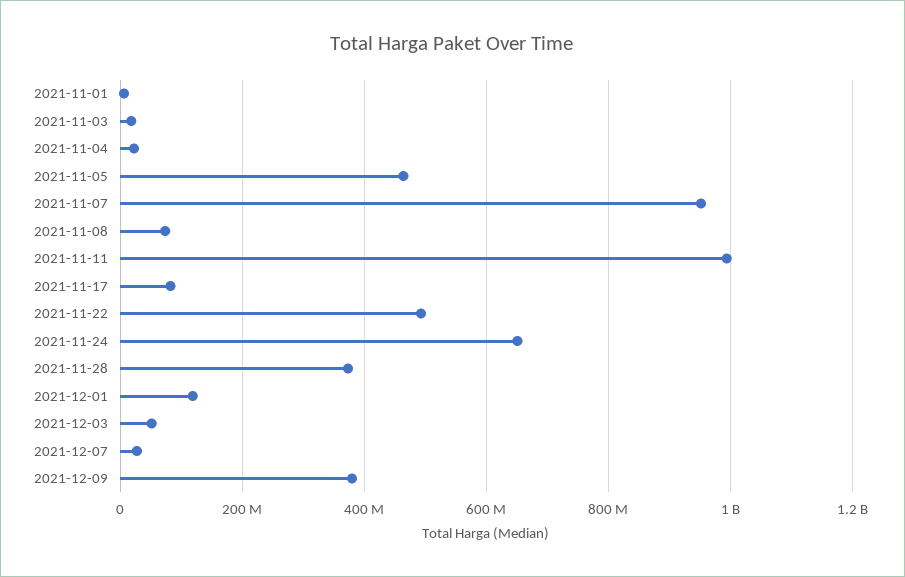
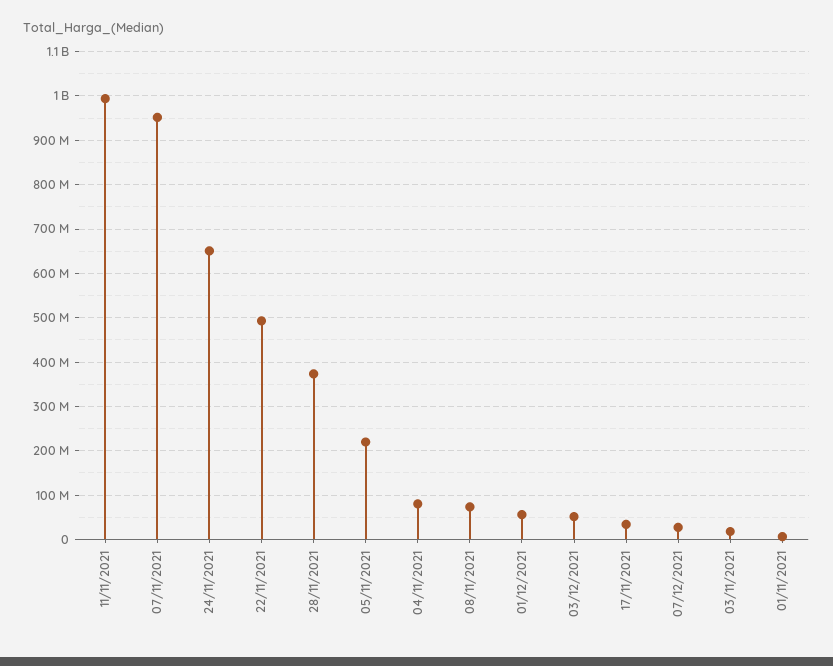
  {
    "2021-11-01": 0,
    "2021-11-03": 20000000,
-   "2021-11-04": 20000000,
+   "2021-11-04": 80000000,
-   "2021-11-05": 460000000,
+   "2021-11-05": 220000000,
    "2021-11-07": 960000000,
    "2021-11-08": 80000000,
    "2021-11-11": 1000000000,
-   "2021-11-17": 80000000,
+   "2021-11-17": 40000000,
    "2021-11-22": 500000000,
    "2021-11-24": 660000000,
    "2021-11-28": 380000000,
-   "2021-12-01": 120000000,
+   "2021-12-01": 60000000,
    "2021-12-03": 60000000,
-   "2021-12-07": 20000000,
+   "2021-12-07": 20000000
-   "2021-12-09": 380000000
  }

